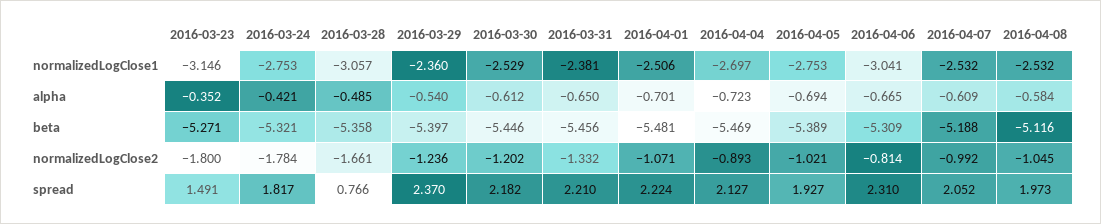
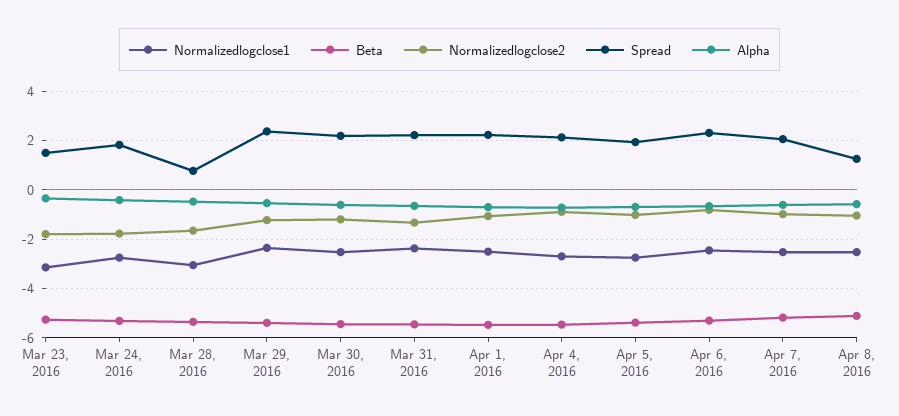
  {
    "normalizedLogClose1": {
      "2016-03-23": -3.146,
      "2016-03-24": -2.753,
      "2016-03-28": -3.057,
      "2016-03-29": -2.36,
      "2016-03-30": -2.529,
      "2016-03-31": -2.381,
      "2016-04-01": -2.506,
      "2016-04-04": -2.697,
      "2016-04-05": -2.753,
-     "2016-04-06": -3.041,
+     "2016-04-06": -2.5,
      "2016-04-07": -2.532,
      "2016-04-08": -2.532
    },
    "alpha": {
      "2016-03-23": -0.352,
      "2016-03-24": -0.421,
      "2016-03-28": -0.485,
      "2016-03-29": -0.54,
      "2016-03-30": -0.612,
      "2016-03-31": -0.65,
      "2016-04-01": -0.701,
      "2016-04-04": -0.723,
      "2016-04-05": -0.694,
      "2016-04-06": -0.665,
      "2016-04-07": -0.609,
      "2016-04-08": -0.584
    },
    "beta": {
      "2016-03-23": -5.271,
      "2016-03-24": -5.321,
      "2016-03-28": -5.358,
      "2016-03-29": -5.397,
      "2016-03-30": -5.446,
      "2016-03-31": -5.456,
      "2016-04-01": -5.481,
      "2016-04-04": -5.469,
      "2016-04-05": -5.389,
      "2016-04-06": -5.309,
      "2016-04-07": -5.188,
      "2016-04-08": -5.116
    },
    "normalizedLogClose2": {
      "2016-03-23": -1.8,
      "2016-03-24": -1.784,
      "2016-03-28": -1.661,
      "2016-03-29": -1.236,
      "2016-03-30": -1.202,
      "2016-03-31": -1.332,
      "2016-04-01": -1.071,
      "2016-04-04": -0.893,
      "2016-04-05": -1.021,
      "2016-04-06": -0.814,
      "2016-04-07": -0.992,
      "2016-04-08": -1.045
    },
    "spread": {
      "2016-03-23": 1.491,
      "2016-03-24": 1.817,
      "2016-03-28": 0.766,
      "2016-03-29": 2.37,
      "2016-03-30": 2.182,
      "2016-03-31": 2.21,
      "2016-04-01": 2.224,
      "2016-04-04": 2.127,
      "2016-04-05": 1.927,
      "2016-04-06": 2.31,
      "2016-04-07": 2.052,
-     "2016-04-08": 1.973
+     "2016-04-08": 1.25
    }
  }

